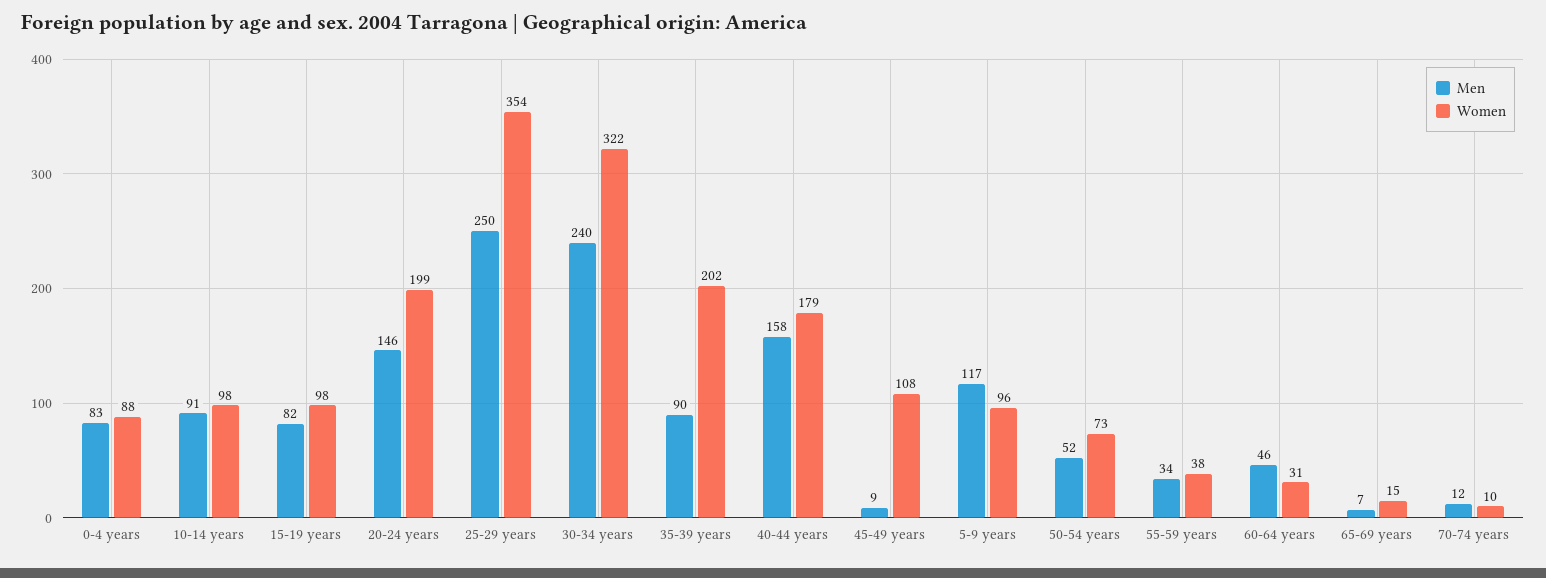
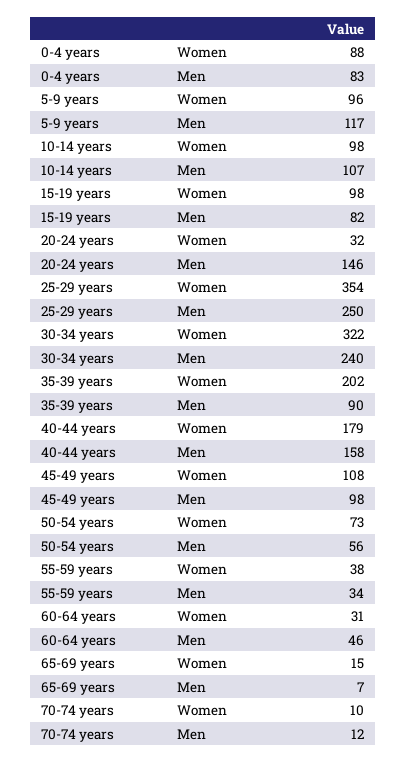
  {
    "Men": {
      "0-4 years": 83,
-     "10-14 years": 91,
+     "10-14 years": 107,
      "15-19 years": 82,
      "20-24 years": 146,
      "25-29 years": 250,
      "30-34 years": 240,
      "35-39 years": 90,
      "40-44 years": 158,
-     "45-49 years": 9,
+     "45-49 years": 98,
      "5-9 years": 117,
-     "50-54 years": 52,
+     "50-54 years": 56,
      "55-59 years": 34,
      "60-64 years": 46,
      "65-69 years": 7,
      "70-74 years": 12
    },
    "Women": {
      "0-4 years": 88,
      "10-14 years": 98,
      "15-19 years": 98,
-     "20-24 years": 199,
+     "20-24 years": 32,
      "25-29 years": 354,
      "30-34 years": 322,
      "35-39 years": 202,
      "40-44 years": 179,
      "45-49 years": 108,
      "5-9 years": 96,
      "50-54 years": 73,
      "55-59 years": 38,
      "60-64 years": 31,
      "65-69 years": 15,
      "70-74 years": 10
    }
  }

